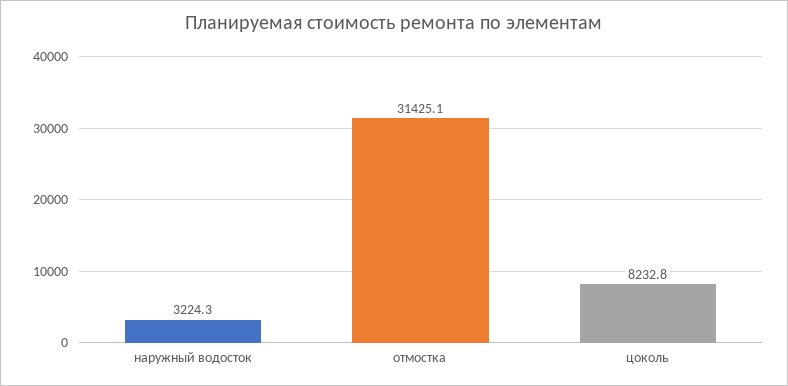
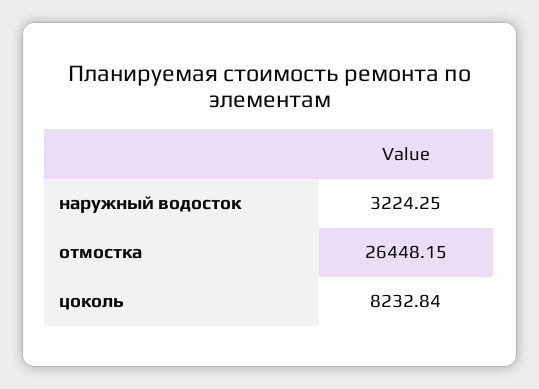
  {
    "наружный водосток": 3224.25,
-   "отмостка": 31425.1,
+   "отмостка": 26448.15,
    "цоколь": 8232.84
  }

